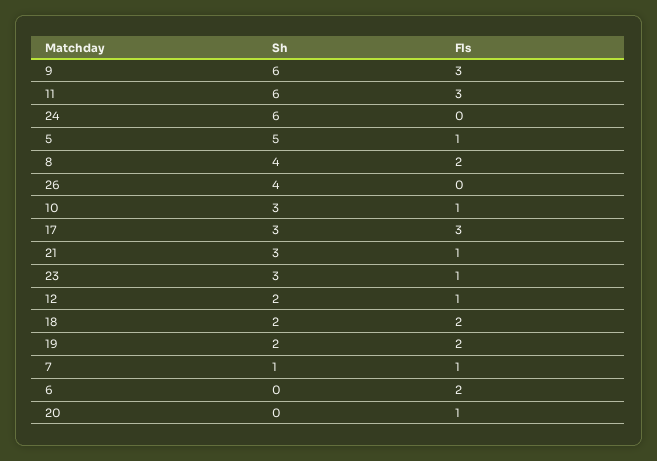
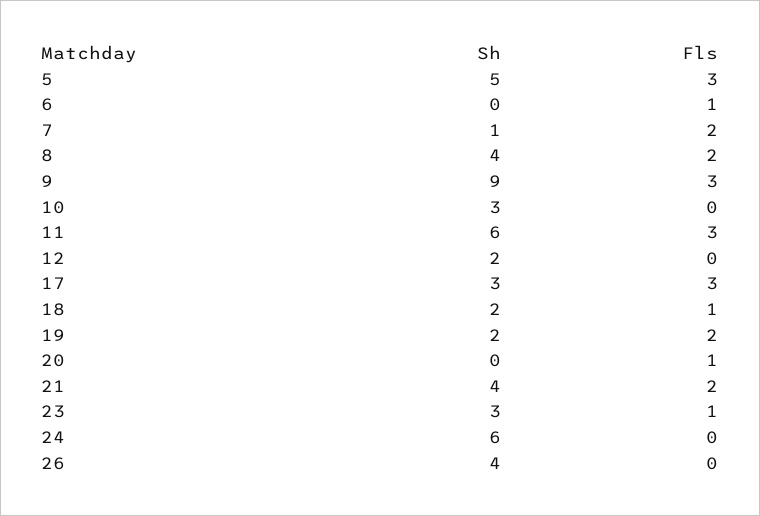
  {
    "Sh": {
-     "9": 6,
+     "9": 9,
      "11": 6,
      "24": 6,
      "5": 5,
      "8": 4,
      "26": 4,
      "10": 3,
      "17": 3,
-     "21": 3,
+     "21": 4,
      "23": 3,
      "12": 2,
      "18": 2,
      "19": 2,
      "7": 1,
      "6": 0,
      "20": 0
    },
    "Fls": {
      "9": 3,
      "11": 3,
      "24": 0,
-     "5": 1,
+     "5": 3,
      "8": 2,
      "26": 0,
-     "10": 1,
+     "10": 0,
      "17": 3,
-     "21": 1,
+     "21": 2,
      "23": 1,
-     "12": 1,
+     "12": 0,
-     "18": 2,
+     "18": 1,
      "19": 2,
-     "7": 1,
+     "7": 2,
-     "6": 2,
+     "6": 1,
      "20": 1
    }
  }

